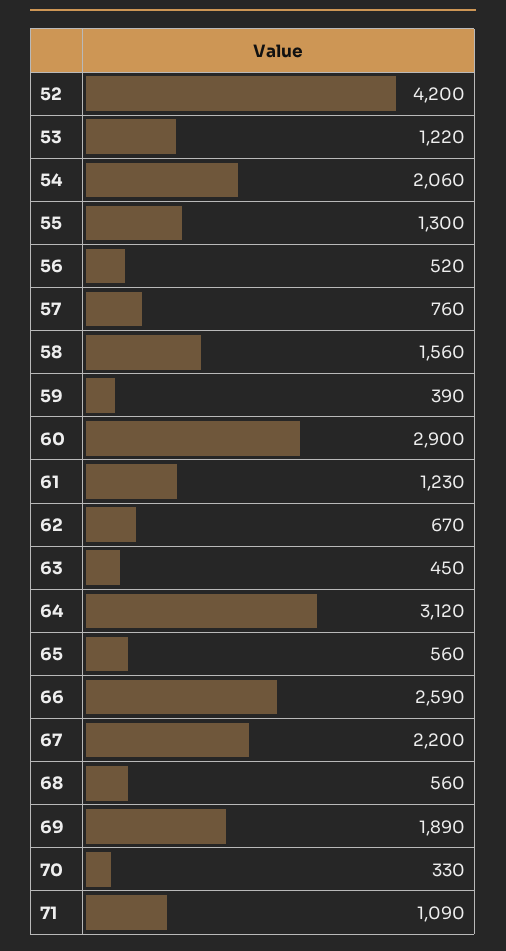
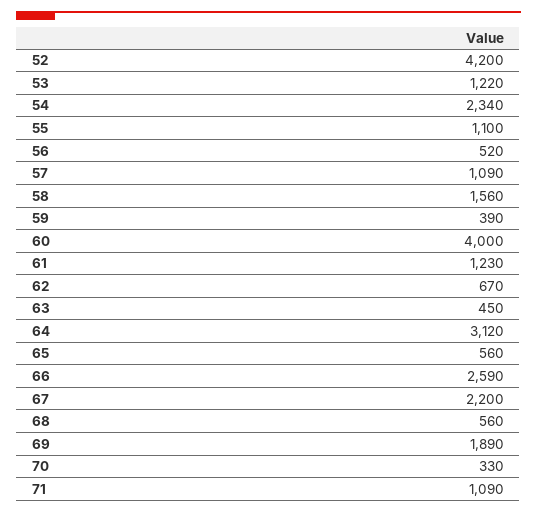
  {
    "52": 4200,
    "53": 1220,
-   "54": 2060,
+   "54": 2340,
-   "55": 1300,
+   "55": 1100,
    "56": 520,
-   "57": 760,
+   "57": 1090,
    "58": 1560,
    "59": 390,
-   "60": 2900,
+   "60": 4000,
    "61": 1230,
    "62": 670,
    "63": 450,
    "64": 3120,
    "65": 560,
    "66": 2590,
    "67": 2200,
    "68": 560,
    "69": 1890,
    "70": 330,
    "71": 1090
  }

